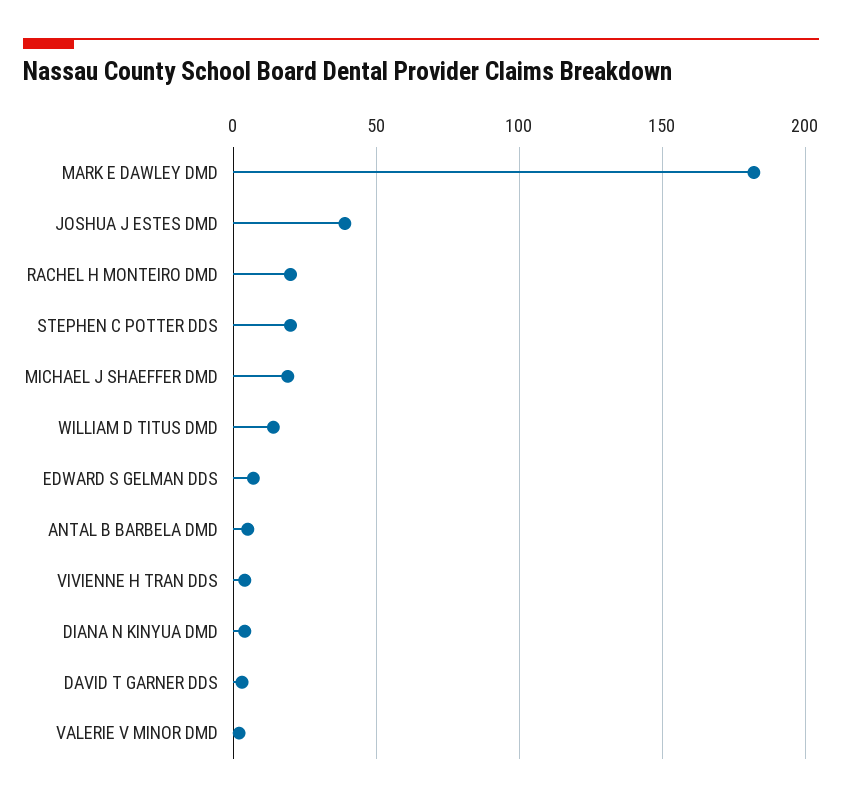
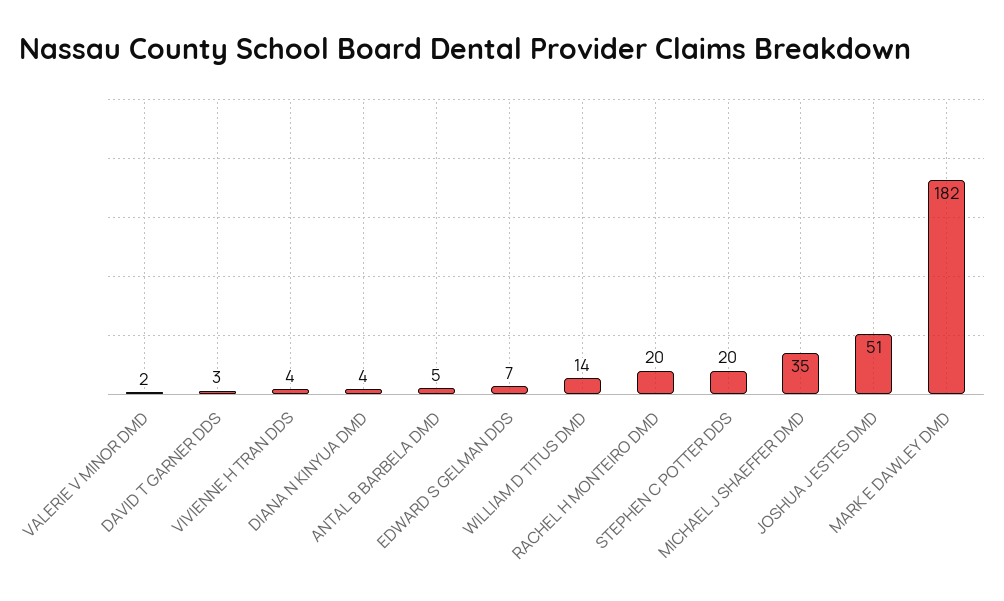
  {
    "MARK E DAWLEY DMD": 182,
-   "JOSHUA J ESTES DMD": 40,
+   "JOSHUA J ESTES DMD": 51,
    "RACHEL H MONTEIRO DMD": 20,
    "STEPHEN C POTTER DDS": 20,
-   "MICHAEL J SHAEFFER DMD": 20,
+   "MICHAEL J SHAEFFER DMD": 35,
    "WILLIAM D TITUS DMD": 14,
    "EDWARD S GELMAN DDS": 7,
    "ANTAL B BARBELA DMD": 5,
    "VIVIENNE H TRAN DDS": 4,
    "DIANA N KINYUA DMD": 4,
    "DAVID T GARNER DDS": 3,
    "VALERIE V MINOR DMD": 2
  }

